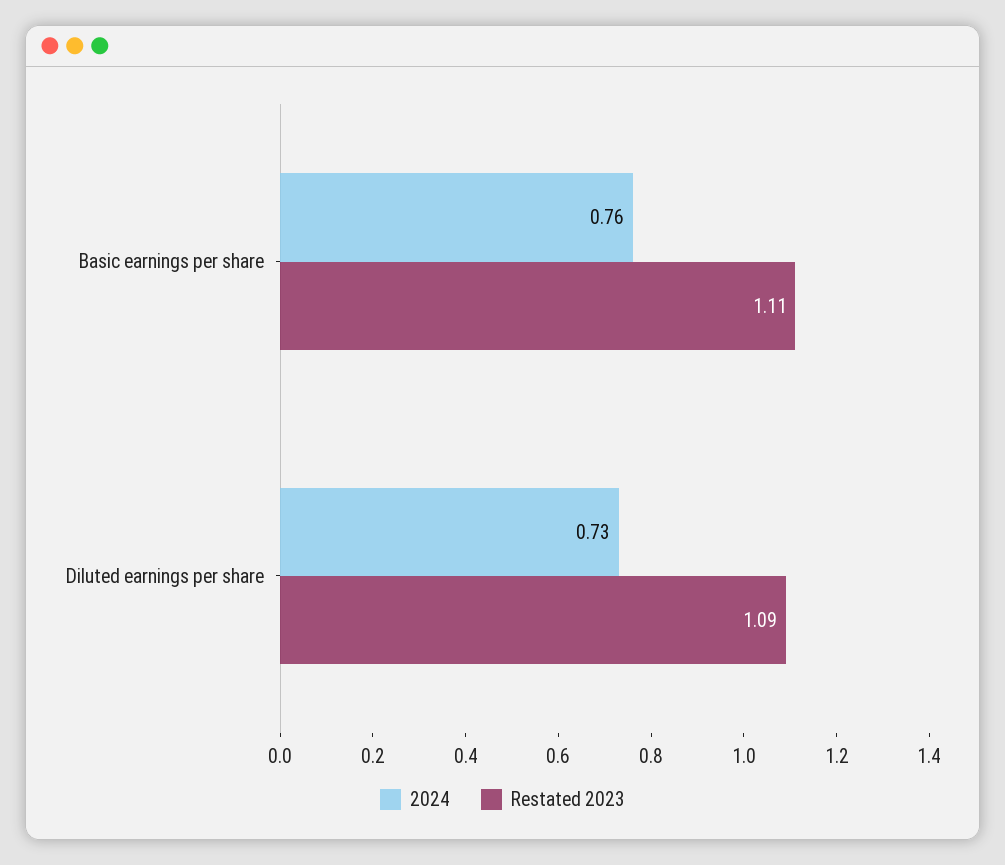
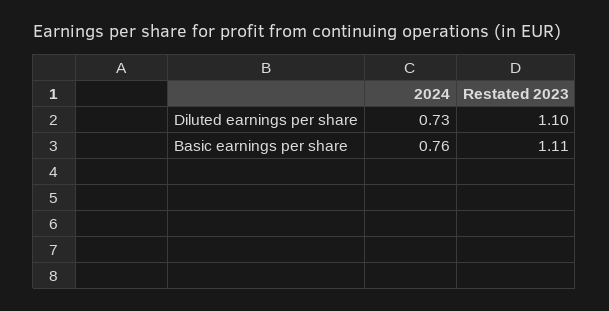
  {
    "2024": {
      "Basic earnings per share": 0.76,
      "Diluted earnings per share": 0.73
    },
    "Restated 2023": {
      "Basic earnings per share": 1.11,
-     "Diluted earnings per share": 1.09
+     "Diluted earnings per share": 1.1
    }
  }

